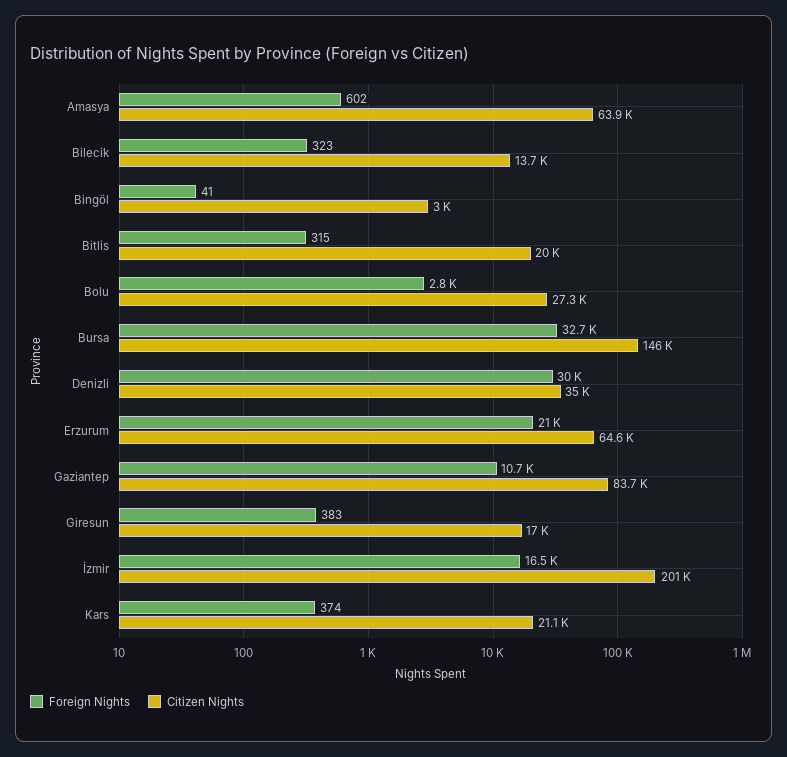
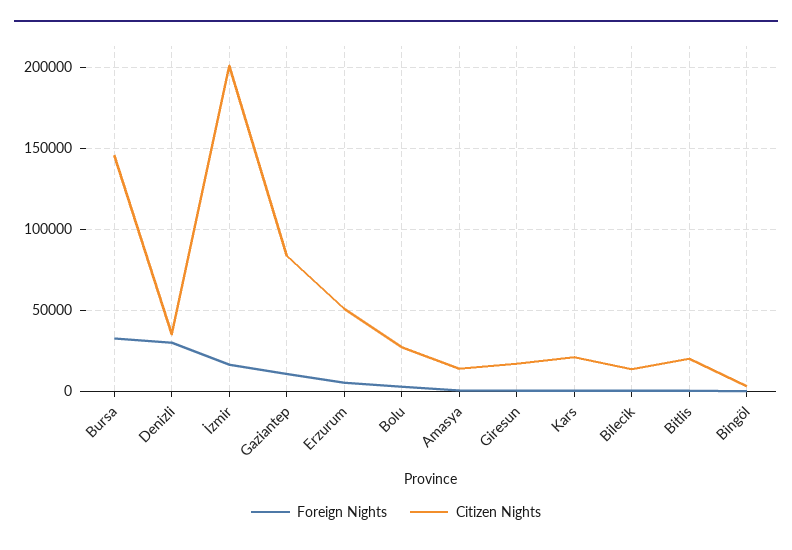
  {
    "Foreign Nights": {
      "Amasya": 602,
      "Bilecik": 323,
      "Bingöl": 41,
      "Bitlis": 315,
      "Bolu": 2800,
      "Bursa": 32700,
      "Denizli": 30000,
-     "Erzurum": 21000,
+     "Erzurum": 5000,
      "Gaziantep": 10700,
      "Giresun": 383,
      "İzmir": 16500,
      "Kars": 374
    },
    "Citizen Nights": {
-     "Amasya": 63900,
+     "Amasya": 15000,
      "Bilecik": 13700,
      "Bingöl": 3000,
      "Bitlis": 20000,
      "Bolu": 27300,
      "Bursa": 146000,
      "Denizli": 35000,
-     "Erzurum": 64600,
+     "Erzurum": 50000,
      "Gaziantep": 83700,
      "Giresun": 17000,
      "İzmir": 201000,
      "Kars": 21100
    }
  }

